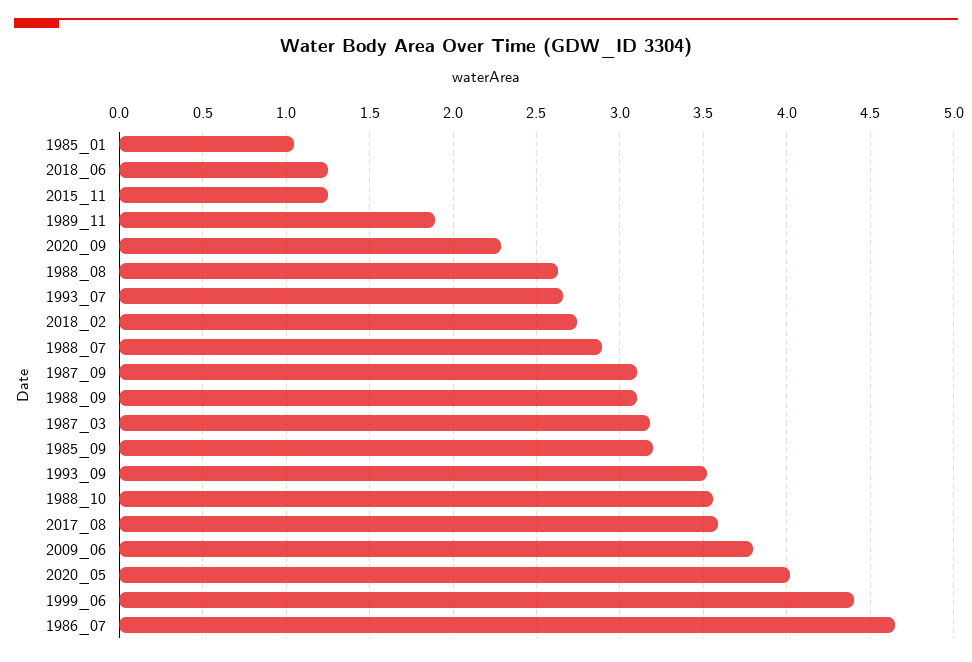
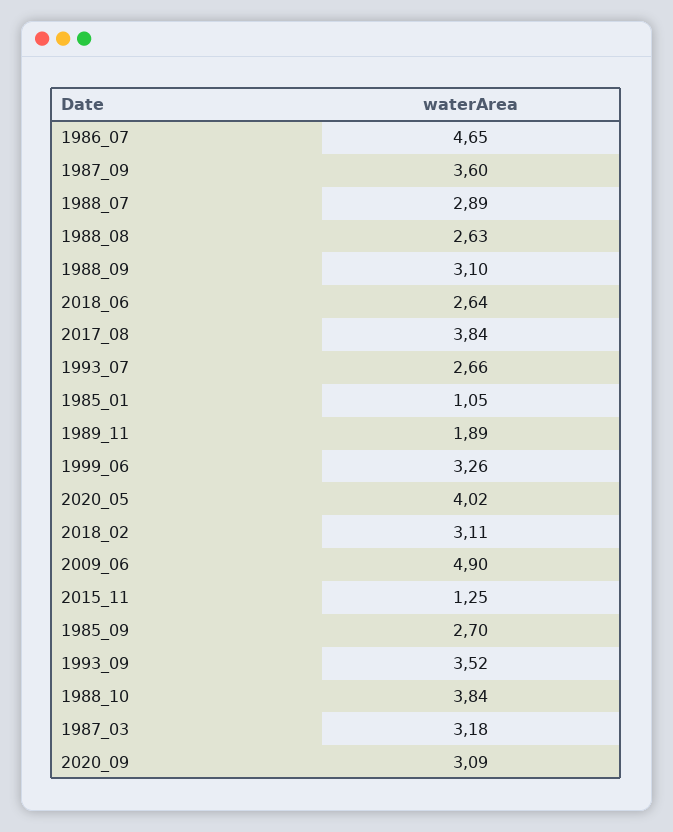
  {
    "1985_01": 1.05,
-   "2018_06": 1.25,
+   "2018_06": 2.64,
    "2015_11": 1.25,
    "1989_11": 1.89,
-   "2020_09": 2.3,
+   "2020_09": 3.09,
    "1988_08": 2.63,
    "1993_07": 2.66,
-   "2018_02": 2.75,
+   "2018_02": 3.11,
    "1988_07": 2.89,
-   "1987_09": 3.1,
+   "1987_09": 3.6,
    "1988_09": 3.1,
    "1987_03": 3.18,
-   "1985_09": 3.2,
+   "1985_09": 2.7,
    "1993_09": 3.52,
-   "1988_10": 3.55,
+   "1988_10": 3.84,
-   "2017_08": 3.6,
+   "2017_08": 3.84,
-   "2009_06": 3.8,
+   "2009_06": 4.9,
    "2020_05": 4.02,
-   "1999_06": 4.4,
+   "1999_06": 3.26,
    "1986_07": 4.65
  }

